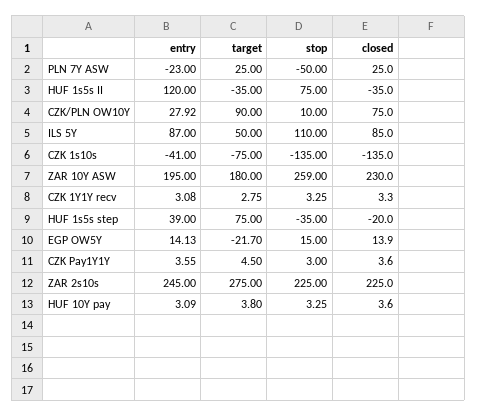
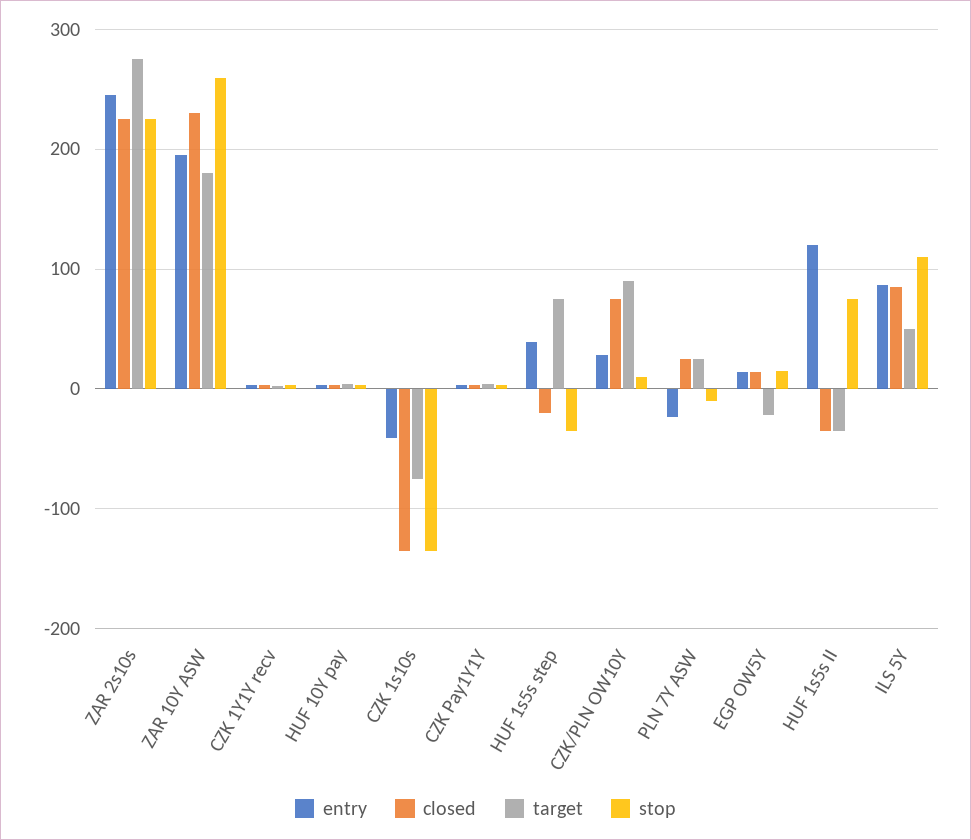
  {
    "entry": {
      "PLN 7Y ASW": -23,
      "HUF 1s5s II": 120,
      "CZK/PLN OW10Y": 27.92,
      "ILS 5Y": 87,
      "CZK 1s10s": -41,
      "ZAR 10Y ASW": 195,
      "CZK 1Y1Y recv": 3.08,
      "HUF 1s5s step": 39,
      "EGP OW5Y": 14.13,
      "CZK Pay1Y1Y": 3.55,
      "ZAR 2s10s": 245,
      "HUF 10Y pay": 3.09
    },
    "target": {
      "PLN 7Y ASW": 25,
      "HUF 1s5s II": -35,
      "CZK/PLN OW10Y": 90,
      "ILS 5Y": 50,
      "CZK 1s10s": -75,
      "ZAR 10Y ASW": 180,
      "CZK 1Y1Y recv": 2.75,
      "HUF 1s5s step": 75,
      "EGP OW5Y": -21.7,
      "CZK Pay1Y1Y": 4.5,
      "ZAR 2s10s": 275,
      "HUF 10Y pay": 3.8
    },
    "stop": {
-     "PLN 7Y ASW": -50,
+     "PLN 7Y ASW": -10,
      "HUF 1s5s II": 75,
      "CZK/PLN OW10Y": 10,
      "ILS 5Y": 110,
      "CZK 1s10s": -135,
      "ZAR 10Y ASW": 259,
      "CZK 1Y1Y recv": 3.25,
      "HUF 1s5s step": -35,
      "EGP OW5Y": 15,
      "CZK Pay1Y1Y": 3,
      "ZAR 2s10s": 225,
      "HUF 10Y pay": 3.25
    },
    "closed": {
      "PLN 7Y ASW": 25,
      "HUF 1s5s II": -35,
      "CZK/PLN OW10Y": 75,
      "ILS 5Y": 85,
      "CZK 1s10s": -135,
      "ZAR 10Y ASW": 230,
      "CZK 1Y1Y recv": 3.3,
      "HUF 1s5s step": -20,
      "EGP OW5Y": 13.9,
      "CZK Pay1Y1Y": 3.6,
      "ZAR 2s10s": 225,
      "HUF 10Y pay": 3.6
    }
  }

